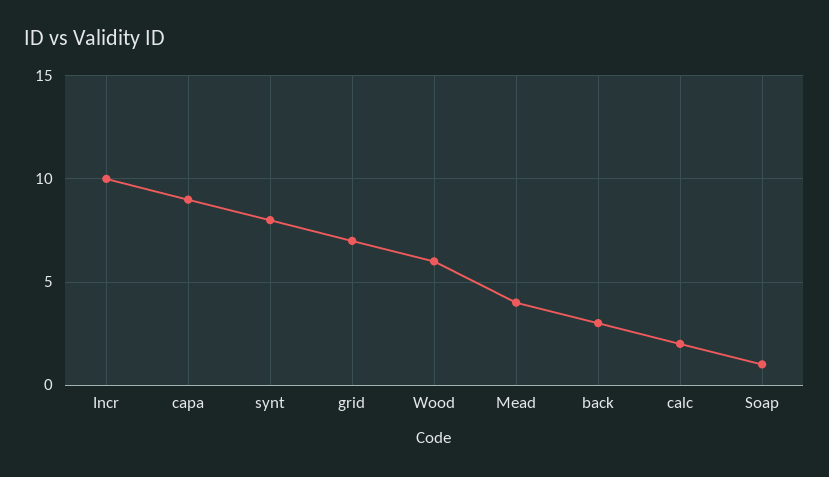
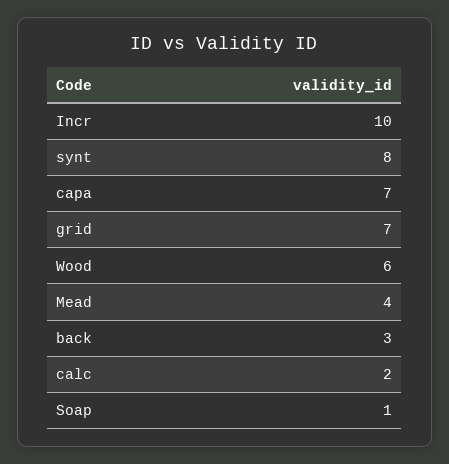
  {
    "Incr": 10,
-   "capa": 9,
+   "capa": 7,
    "synt": 8,
    "grid": 7,
    "Wood": 6,
    "Mead": 4,
    "back": 3,
    "calc": 2,
    "Soap": 1
  }

